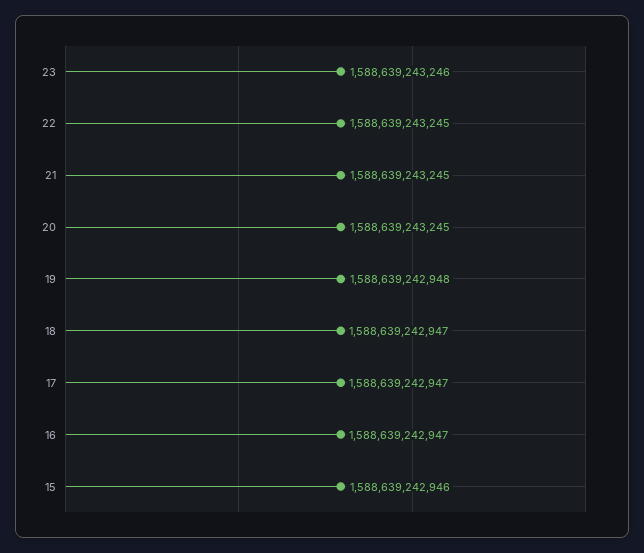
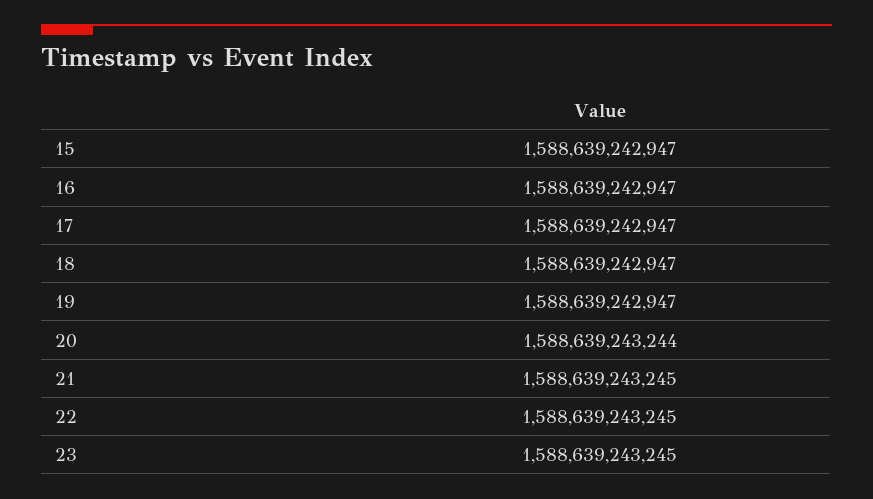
  {
-   "23": 1588639243246,
+   "23": 1588639243245,
    "22": 1588639243245,
    "21": 1588639243245,
-   "20": 1588639243245,
+   "20": 1588639243244,
-   "19": 1588639242948,
+   "19": 1588639242947,
    "18": 1588639242947,
    "17": 1588639242947,
    "16": 1588639242947,
-   "15": 1588639242946
+   "15": 1588639242947
  }

